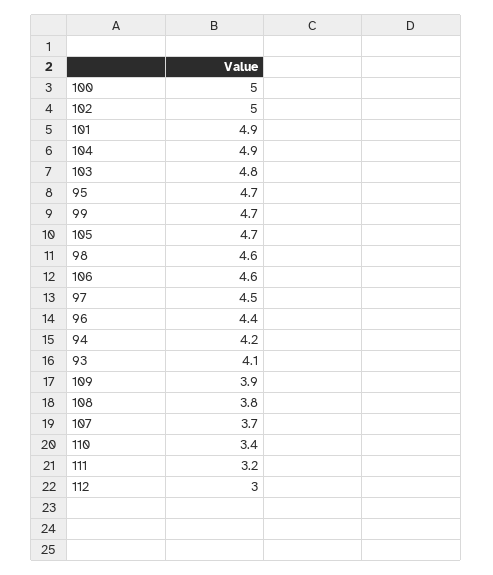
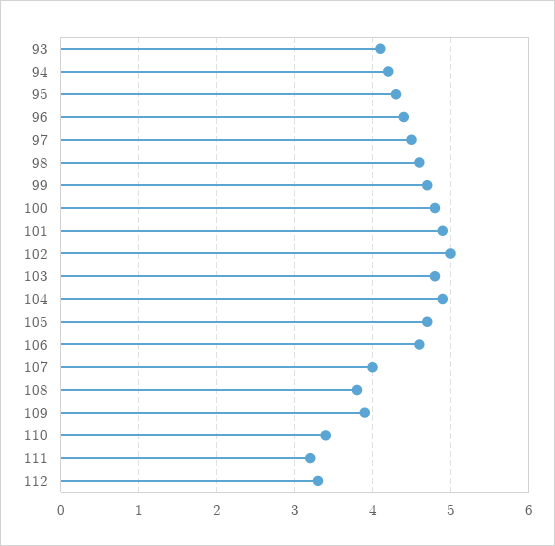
  {
-   "100": 5,
+   "100": 4.8,
    "102": 5,
    "101": 4.9,
    "104": 4.9,
    "103": 4.8,
-   "95": 4.7,
+   "95": 4.3,
    "99": 4.7,
    "105": 4.7,
    "98": 4.6,
    "106": 4.6,
    "97": 4.5,
    "96": 4.4,
    "94": 4.2,
    "93": 4.1,
    "109": 3.9,
    "108": 3.8,
-   "107": 3.7,
+   "107": 4,
    "110": 3.4,
    "111": 3.2,
-   "112": 3
+   "112": 3.3
  }

